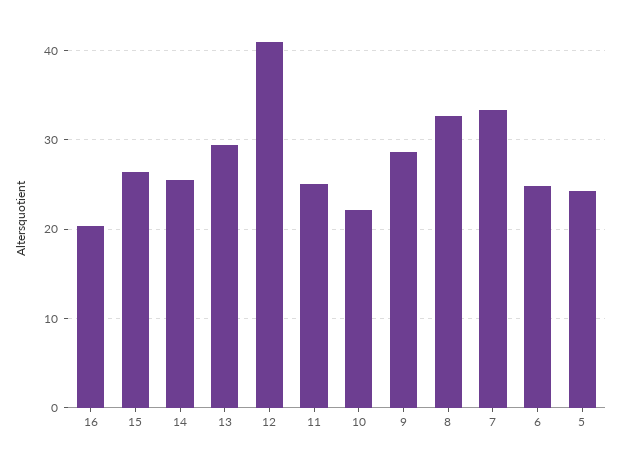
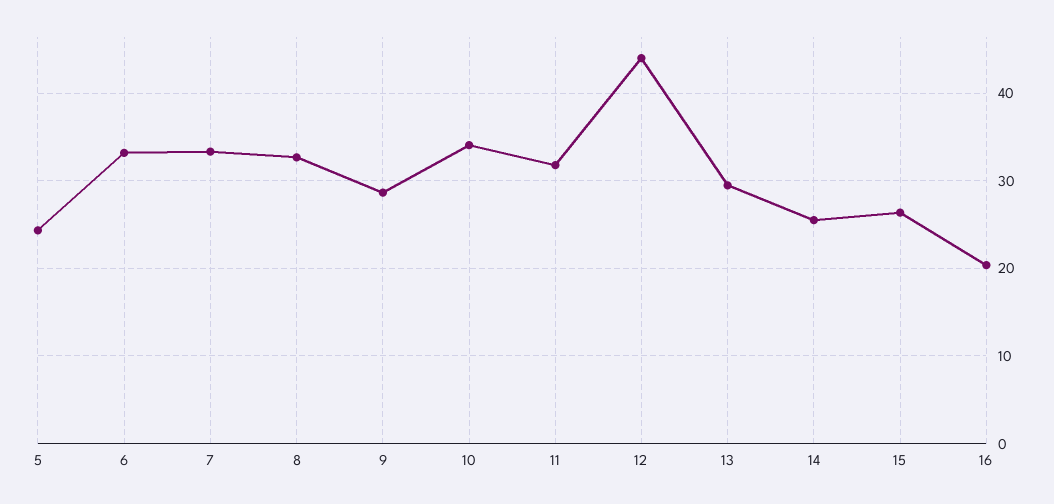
  {
    "16": 20,
    "15": 26,
    "14": 25,
    "13": 29,
-   "12": 41,
+   "12": 44,
-   "11": 25,
+   "11": 32,
-   "10": 22,
+   "10": 34,
    "9": 29,
    "8": 33,
    "7": 33,
-   "6": 25,
+   "6": 33,
    "5": 24
  }

